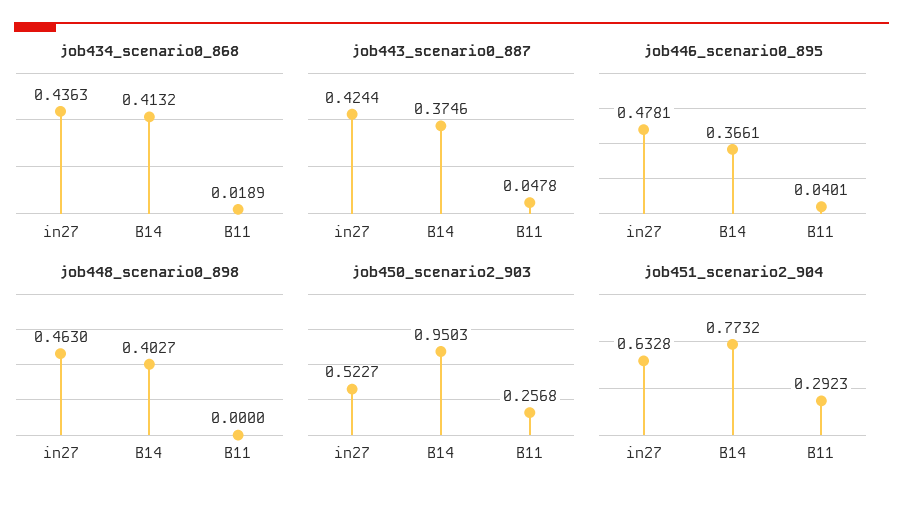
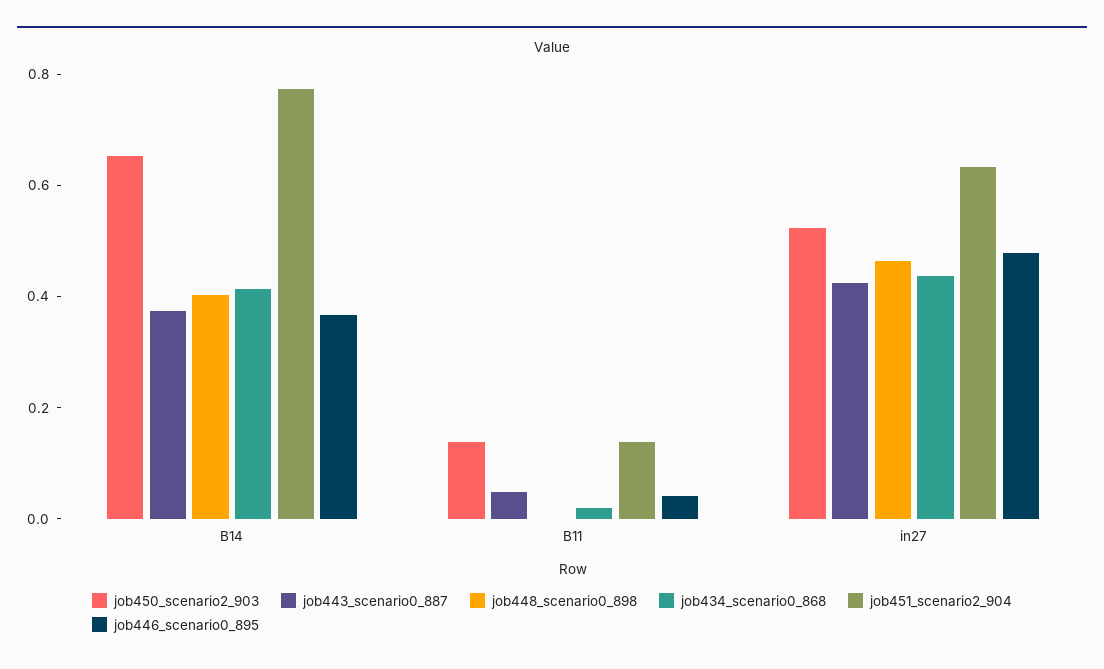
  {
    "job434_scenario0_868": {
      "in27": 0.4363,
      "B14": 0.4132,
      "B11": 0.0189
    },
    "job443_scenario0_887": {
      "in27": 0.4244,
      "B14": 0.3746,
      "B11": 0.0478
    },
    "job446_scenario0_895": {
      "in27": 0.4781,
      "B14": 0.3661,
      "B11": 0.0401
    },
    "job448_scenario0_898": {
      "in27": 0.463,
      "B14": 0.4027,
      "B11": 0
    },
    "job450_scenario2_903": {
      "in27": 0.5227,
-     "B14": 0.9503,
+     "B14": 0.65,
-     "B11": 0.2568
+     "B11": 0.15
    },
    "job451_scenario2_904": {
      "in27": 0.6328,
      "B14": 0.7732,
-     "B11": 0.2923
+     "B11": 0.15
    }
  }

